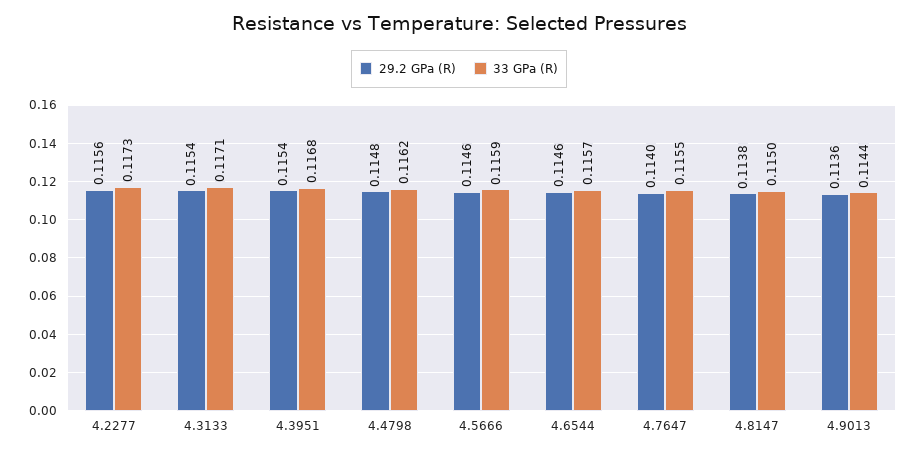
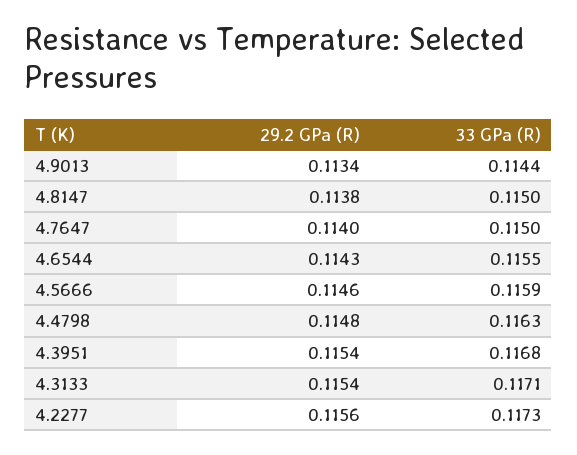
  {
    "29.2 GPa (R)": {
      "4.2277": 0.1156,
      "4.3133": 0.1154,
      "4.3951": 0.1154,
      "4.4798": 0.1148,
      "4.5666": 0.1146,
-     "4.6544": 0.1146,
+     "4.6544": 0.1143,
      "4.7647": 0.114,
      "4.8147": 0.1138,
-     "4.9013": 0.1136
+     "4.9013": 0.1134
    },
    "33 GPa (R)": {
      "4.2277": 0.1173,
      "4.3133": 0.1171,
      "4.3951": 0.1168,
-     "4.4798": 0.1162,
+     "4.4798": 0.1163,
      "4.5666": 0.1159,
-     "4.6544": 0.1157,
+     "4.6544": 0.1155,
-     "4.7647": 0.1155,
+     "4.7647": 0.115,
      "4.8147": 0.115,
      "4.9013": 0.1144
    }
  }

